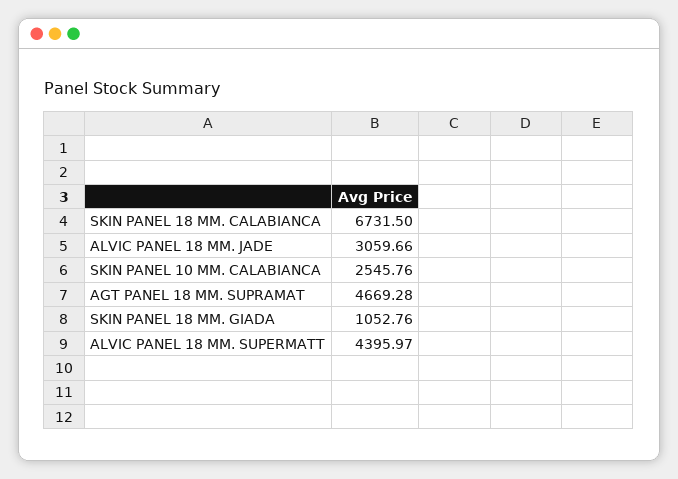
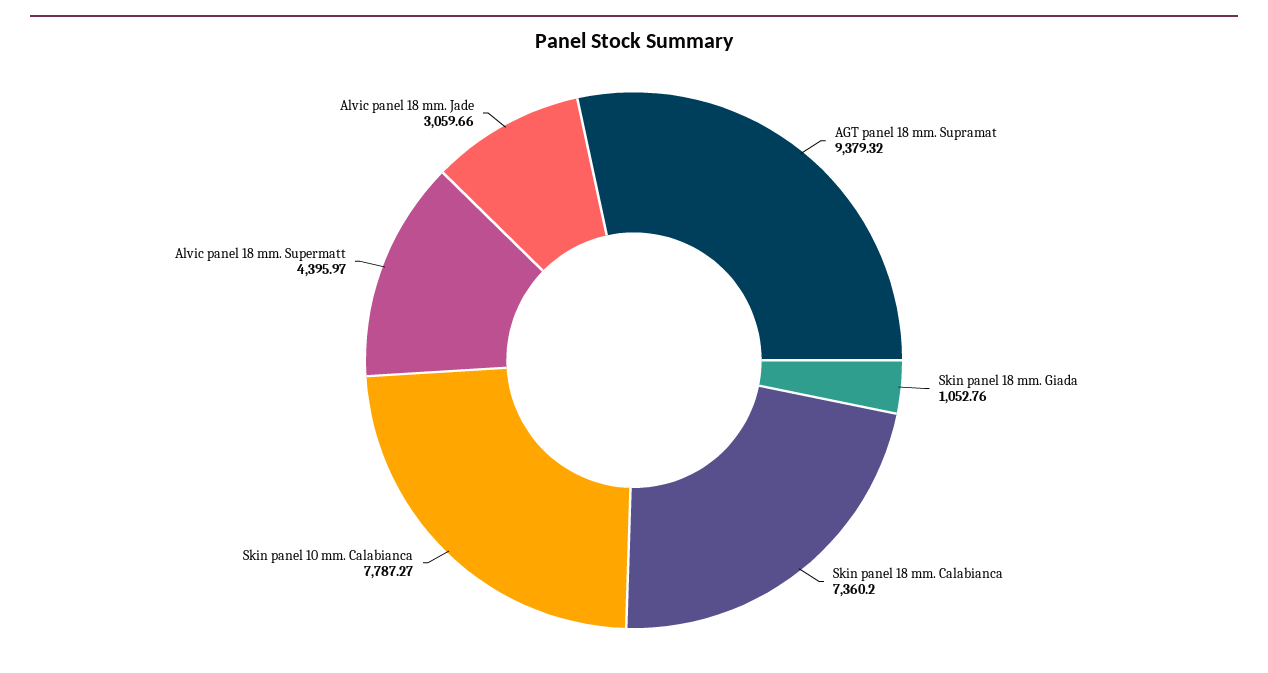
  {
-   "SKIN PANEL 18 MM. CALABIANCA": 6731.5,
+   "SKIN PANEL 18 MM. CALABIANCA": 7360.2,
    "ALVIC PANEL 18 MM. JADE": 3059.66,
-   "SKIN PANEL 10 MM. CALABIANCA": 2545.76,
+   "SKIN PANEL 10 MM. CALABIANCA": 7787.27,
-   "AGT PANEL 18 MM. SUPRAMAT": 4669.28,
+   "AGT PANEL 18 MM. SUPRAMAT": 9379.32,
    "SKIN PANEL 18 MM. GIADA": 1052.76,
    "ALVIC PANEL 18 MM. SUPERMATT": 4395.97
  }

